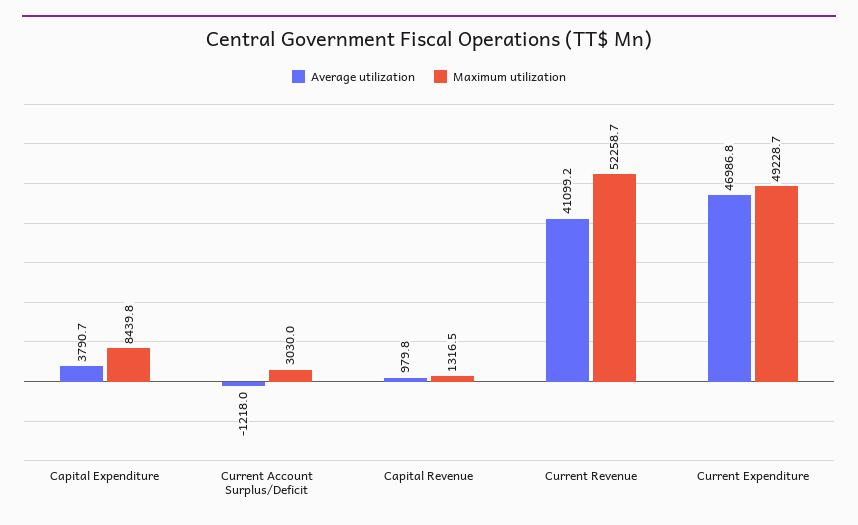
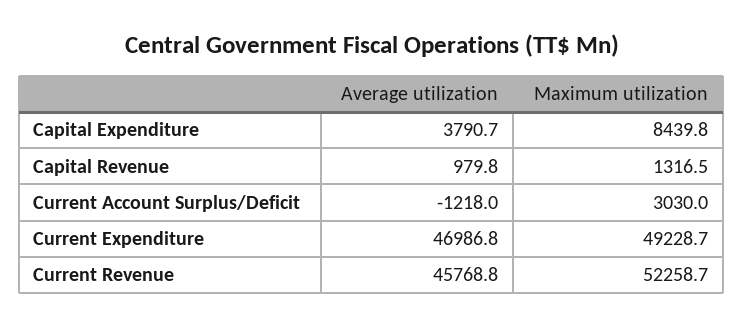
  {
    "Average utilization": {
      "Capital Expenditure": 3790.7,
      "Current Account Surplus/Deficit": -1218,
      "Capital Revenue": 979.8,
-     "Current Revenue": 41099.2,
+     "Current Revenue": 45768.8,
      "Current Expenditure": 46986.8
    },
    "Maximum utilization": {
      "Capital Expenditure": 8439.8,
      "Current Account Surplus/Deficit": 3030,
      "Capital Revenue": 1316.5,
      "Current Revenue": 52258.7,
      "Current Expenditure": 49228.7
    }
  }

